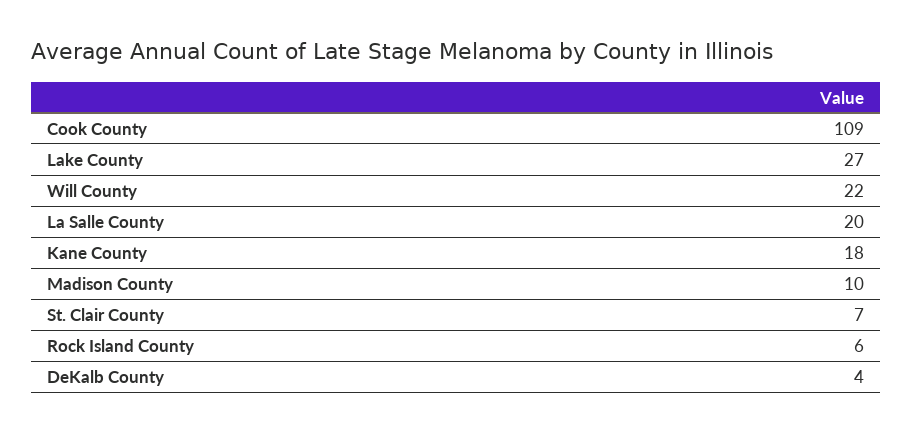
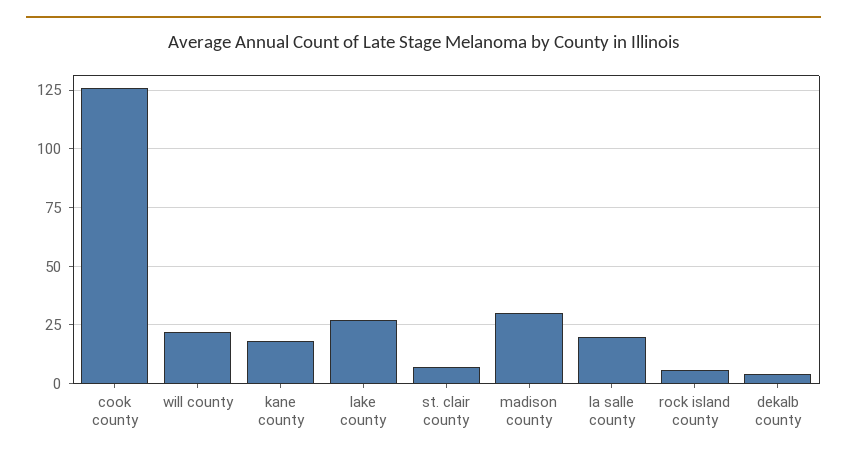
  {
-   "Cook County": 109,
+   "Cook County": 125,
    "Lake County": 27,
    "Will County": 22,
    "La Salle County": 20,
    "Kane County": 18,
-   "Madison County": 10,
+   "Madison County": 30,
    "St. Clair County": 7,
    "Rock Island County": 6,
    "DeKalb County": 4
  }

